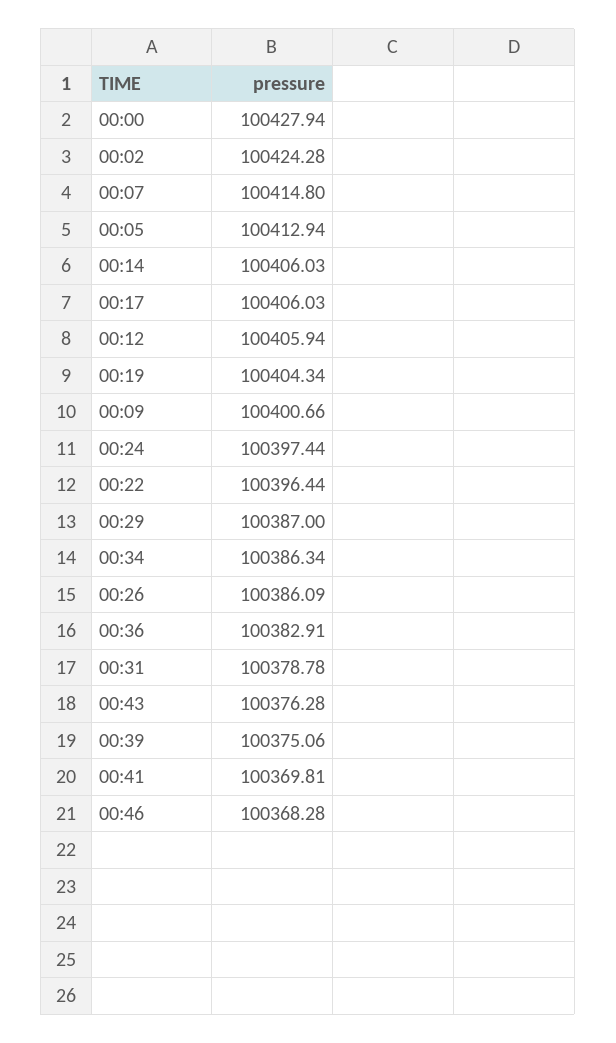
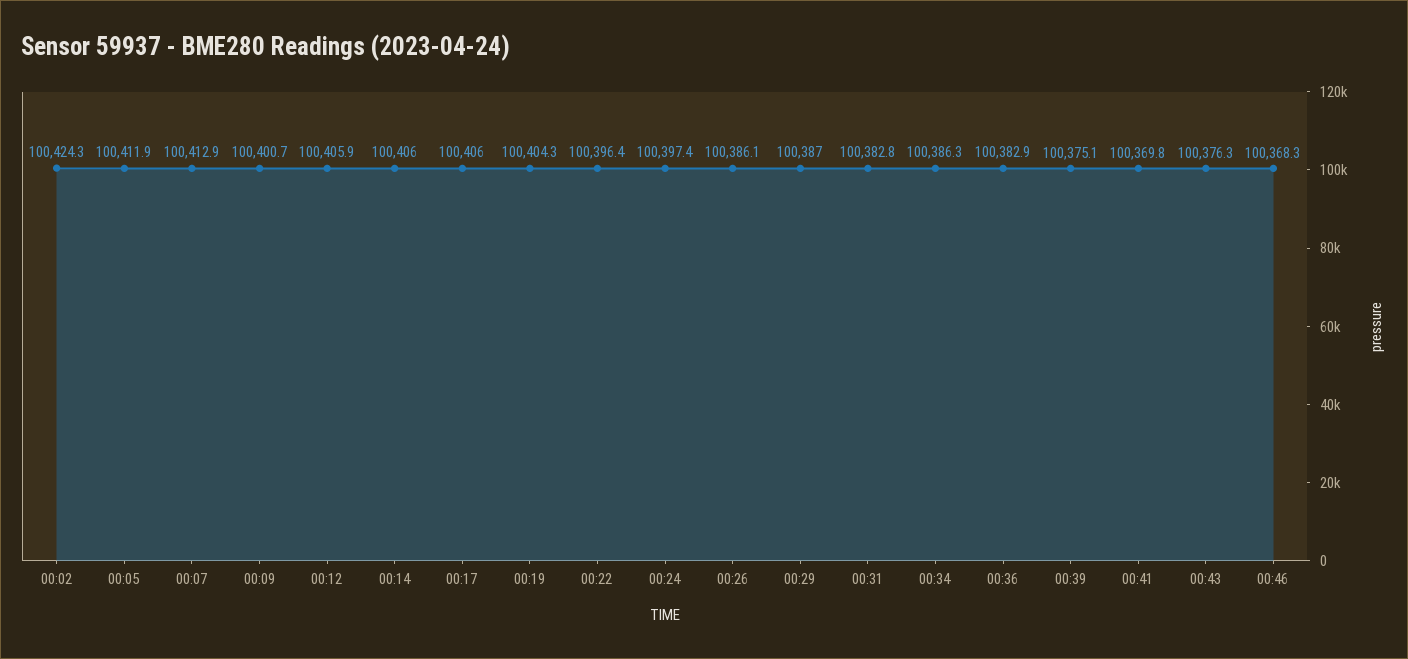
  {
-   "00:00": 100427.94,
    "00:02": 100424.28,
-   "00:07": 100414.8,
+   "00:07": 100412.9,
-   "00:05": 100412.94,
+   "00:05": 100411.9,
    "00:14": 100406.03,
    "00:17": 100406.03,
    "00:12": 100405.94,
    "00:19": 100404.34,
    "00:09": 100400.66,
    "00:24": 100397.44,
    "00:22": 100396.44,
    "00:29": 100387,
    "00:34": 100386.34,
    "00:26": 100386.09,
    "00:36": 100382.91,
-   "00:31": 100378.78,
+   "00:31": 100382.8,
    "00:43": 100376.28,
    "00:39": 100375.06,
    "00:41": 100369.81,
    "00:46": 100368.28
  }

